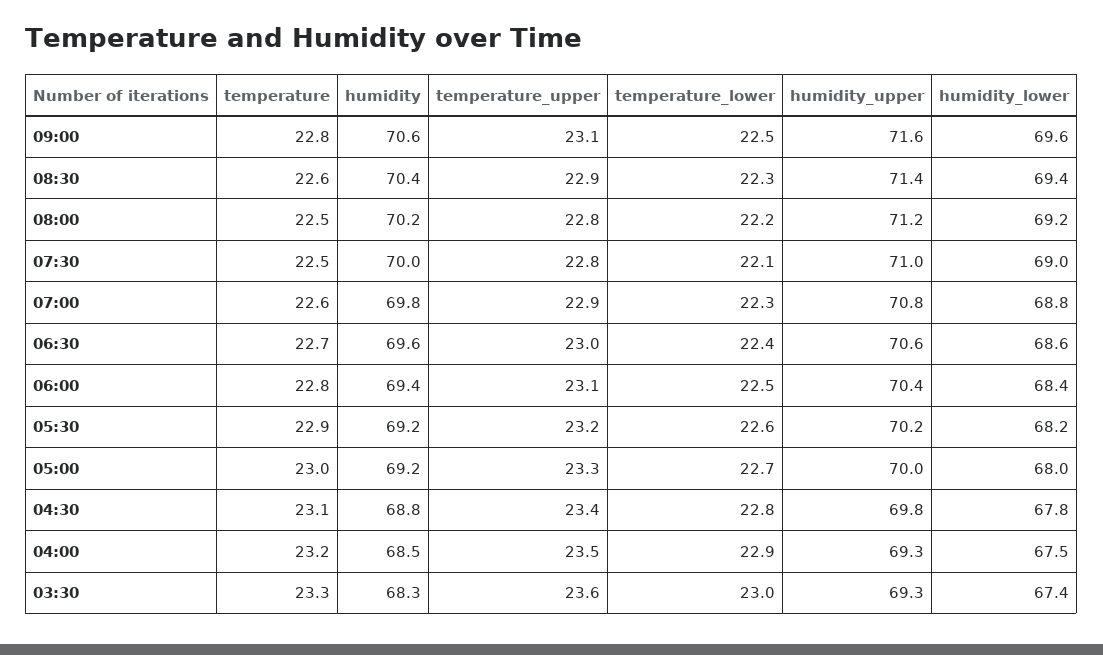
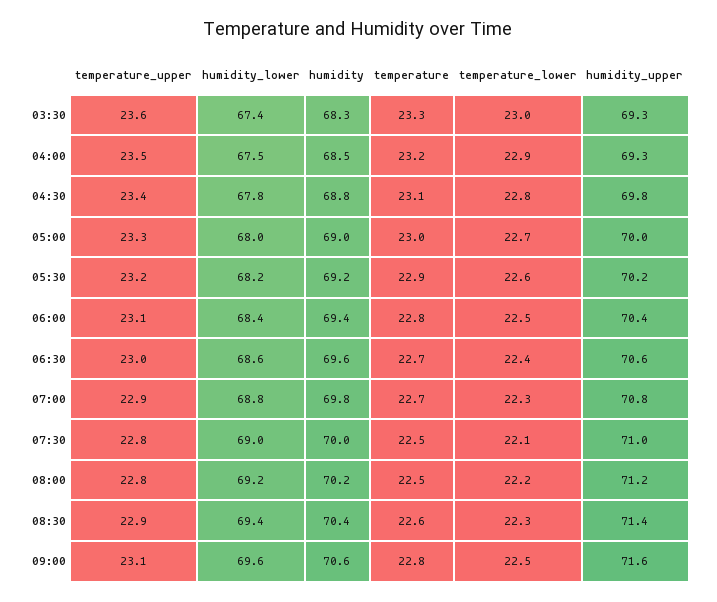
  {
    "temperature": {
      "09:00": 22.8,
      "08:30": 22.6,
      "08:00": 22.5,
      "07:30": 22.5,
-     "07:00": 22.6,
+     "07:00": 22.7,
      "06:30": 22.7,
      "06:00": 22.8,
      "05:30": 22.9,
      "05:00": 23,
      "04:30": 23.1,
      "04:00": 23.2,
      "03:30": 23.3
    },
    "humidity": {
      "09:00": 70.6,
      "08:30": 70.4,
      "08:00": 70.2,
      "07:30": 70,
      "07:00": 69.8,
      "06:30": 69.6,
      "06:00": 69.4,
      "05:30": 69.2,
-     "05:00": 69.2,
+     "05:00": 69,
      "04:30": 68.8,
      "04:00": 68.5,
      "03:30": 68.3
    },
    "temperature_upper": {
      "09:00": 23.1,
      "08:30": 22.9,
      "08:00": 22.8,
      "07:30": 22.8,
      "07:00": 22.9,
      "06:30": 23,
      "06:00": 23.1,
      "05:30": 23.2,
      "05:00": 23.3,
      "04:30": 23.4,
      "04:00": 23.5,
      "03:30": 23.6
    },
    "temperature_lower": {
      "09:00": 22.5,
      "08:30": 22.3,
      "08:00": 22.2,
      "07:30": 22.1,
      "07:00": 22.3,
      "06:30": 22.4,
      "06:00": 22.5,
      "05:30": 22.6,
      "05:00": 22.7,
      "04:30": 22.8,
      "04:00": 22.9,
      "03:30": 23
    },
    "humidity_upper": {
      "09:00": 71.6,
      "08:30": 71.4,
      "08:00": 71.2,
      "07:30": 71,
      "07:00": 70.8,
      "06:30": 70.6,
      "06:00": 70.4,
      "05:30": 70.2,
      "05:00": 70,
      "04:30": 69.8,
      "04:00": 69.3,
      "03:30": 69.3
    },
    "humidity_lower": {
      "09:00": 69.6,
      "08:30": 69.4,
      "08:00": 69.2,
      "07:30": 69,
      "07:00": 68.8,
      "06:30": 68.6,
      "06:00": 68.4,
      "05:30": 68.2,
      "05:00": 68,
      "04:30": 67.8,
      "04:00": 67.5,
      "03:30": 67.4
    }
  }

